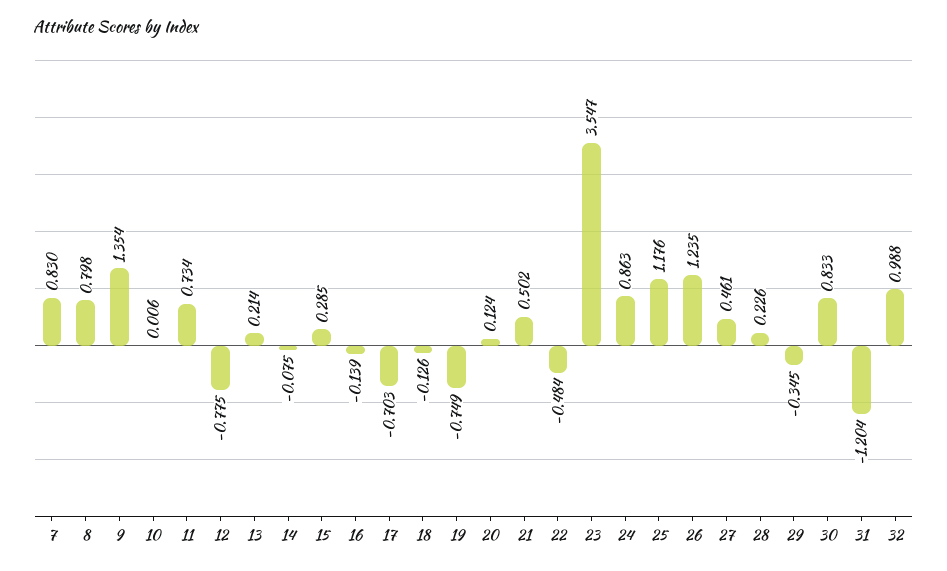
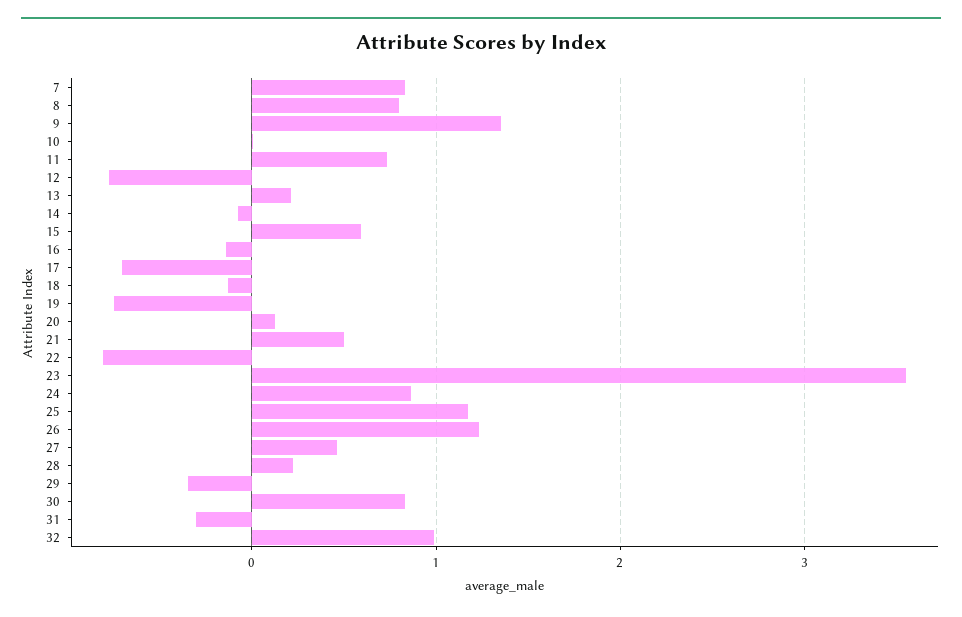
  {
    "7": 0.83,
    "8": 0.798,
    "9": 1.354,
    "10": 0.006,
    "11": 0.734,
    "12": -0.775,
    "13": 0.214,
    "14": -0.075,
-   "15": 0.285,
+   "15": 0.6,
    "16": -0.139,
    "17": -0.703,
    "18": -0.126,
    "19": -0.749,
    "20": 0.124,
    "21": 0.502,
-   "22": -0.484,
+   "22": -0.8,
    "23": 3.547,
    "24": 0.863,
    "25": 1.176,
    "26": 1.235,
    "27": 0.461,
    "28": 0.226,
    "29": -0.345,
    "30": 0.833,
-   "31": -1.204,
+   "31": -0.3,
    "32": 0.988
  }

